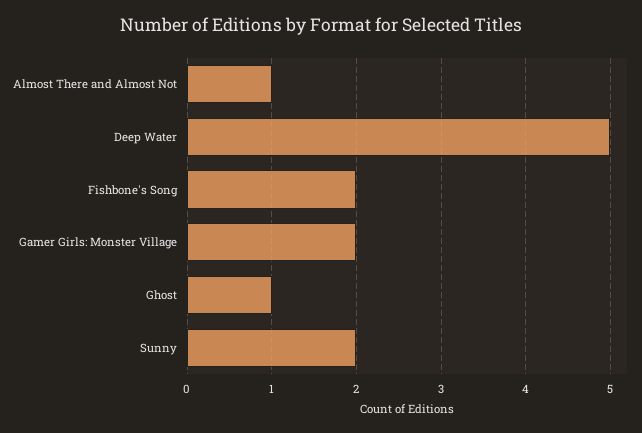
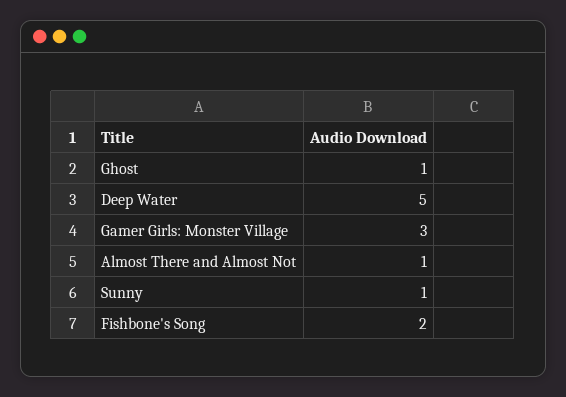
  {
    "Almost There and Almost Not": 1,
    "Deep Water": 5,
    "Fishbone's Song": 2,
-   "Gamer Girls: Monster Village": 2,
+   "Gamer Girls: Monster Village": 3,
    "Ghost": 1,
-   "Sunny": 2
+   "Sunny": 1
  }

